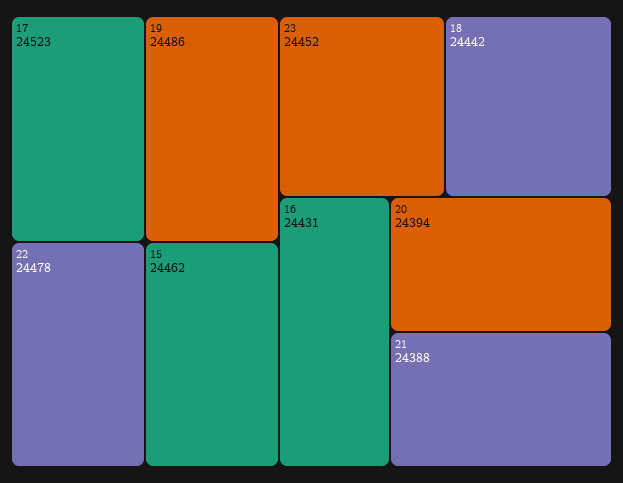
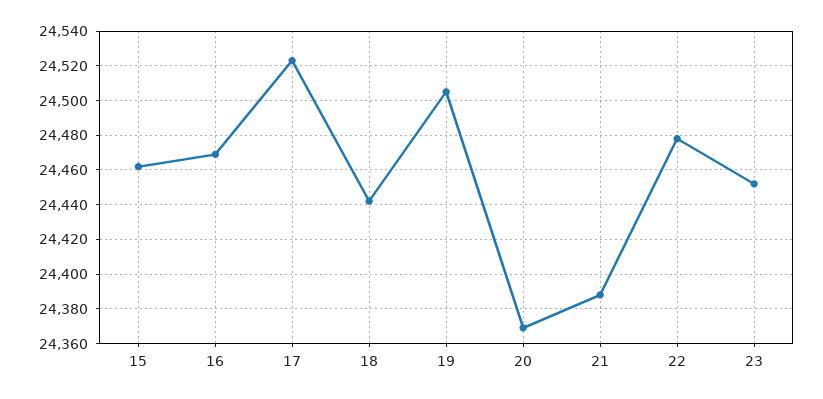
  {
    "17": 24523,
-   "19": 24486,
+   "19": 24505,
    "22": 24478,
    "15": 24462,
    "23": 24452,
    "18": 24442,
-   "16": 24431,
+   "16": 24470,
-   "20": 24394,
+   "20": 24370,
    "21": 24388
  }

